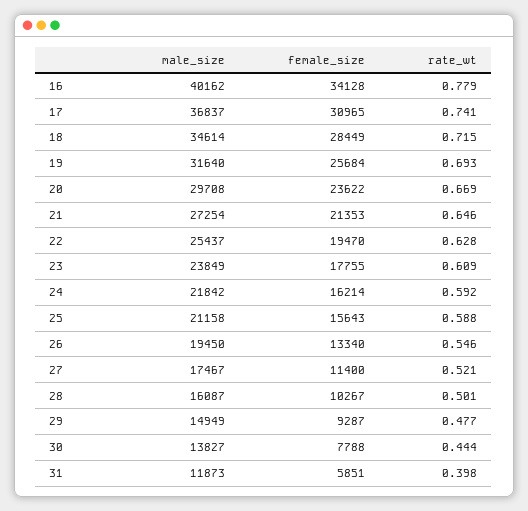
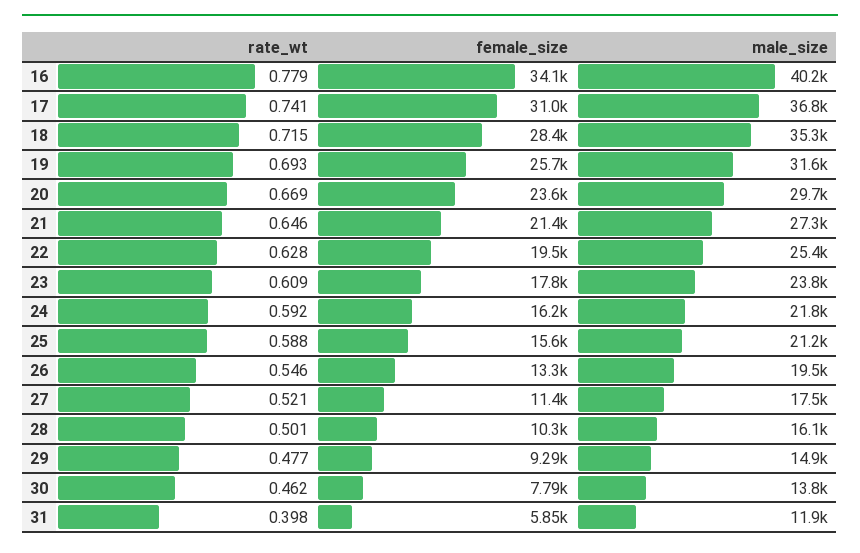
  {
    "male_size": {
      "16": 40162,
      "17": 36837,
-     "18": 34614,
+     "18": 35300,
      "19": 31640,
      "20": 29708,
      "21": 27254,
      "22": 25437,
      "23": 23849,
      "24": 21842,
      "25": 21158,
      "26": 19450,
      "27": 17467,
      "28": 16087,
      "29": 14949,
      "30": 13827,
      "31": 11873
    },
    "female_size": {
      "16": 34128,
      "17": 30965,
      "18": 28449,
      "19": 25684,
      "20": 23622,
      "21": 21353,
      "22": 19470,
      "23": 17755,
      "24": 16214,
      "25": 15643,
      "26": 13340,
      "27": 11400,
      "28": 10267,
      "29": 9287,
      "30": 7788,
      "31": 5851
    },
    "rate_wt": {
      "16": 0.779,
      "17": 0.741,
      "18": 0.715,
      "19": 0.693,
      "20": 0.669,
      "21": 0.646,
      "22": 0.628,
      "23": 0.609,
      "24": 0.592,
      "25": 0.588,
      "26": 0.546,
      "27": 0.521,
      "28": 0.501,
      "29": 0.477,
-     "30": 0.444,
+     "30": 0.462,
      "31": 0.398
    }
  }

